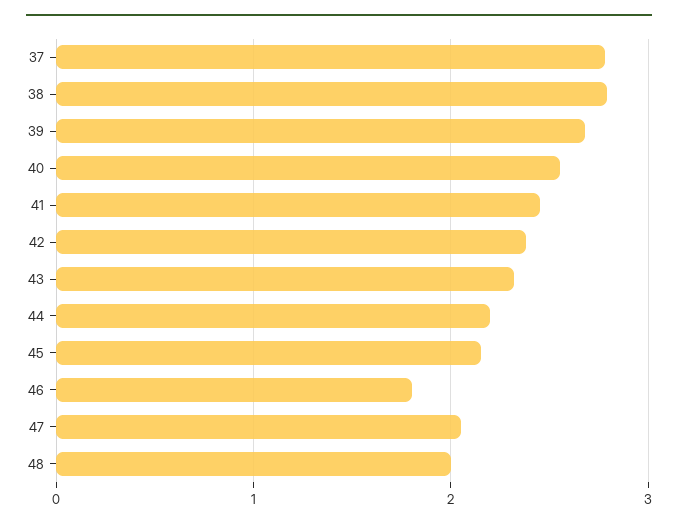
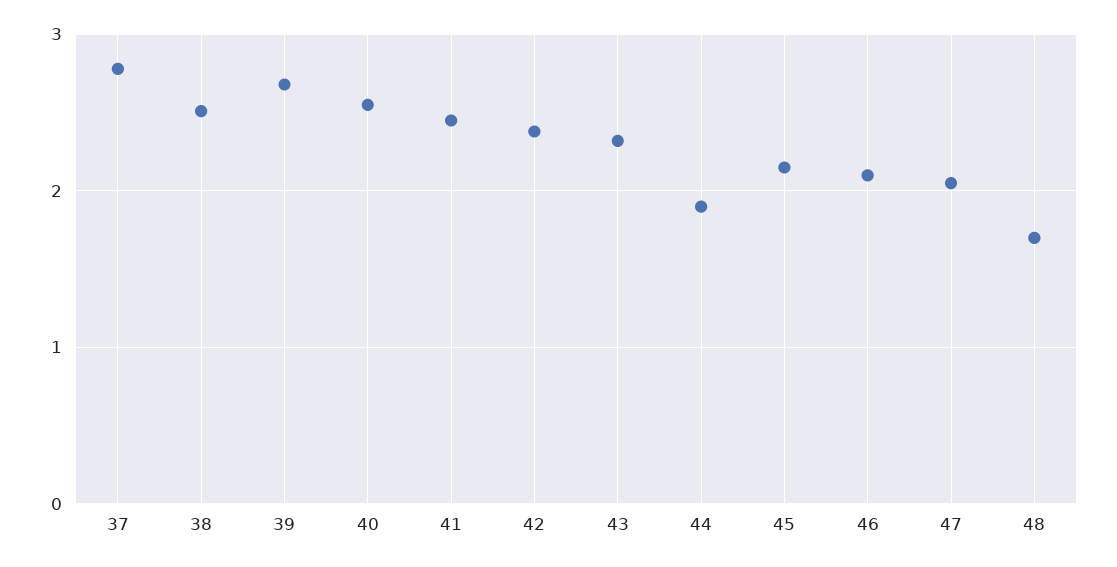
  {
    "37": 2.8,
-   "38": 2.8,
+   "38": 2.5,
    "39": 2.7,
    "40": 2.6,
    "41": 2.5,
    "42": 2.4,
    "43": 2.3,
-   "44": 2.2,
+   "44": 1.9,
    "45": 2.2,
-   "46": 1.8,
+   "46": 2.1,
    "47": 2.1,
-   "48": 2
+   "48": 1.7
  }

